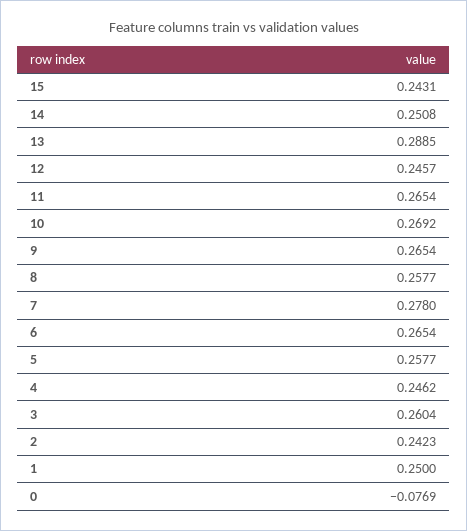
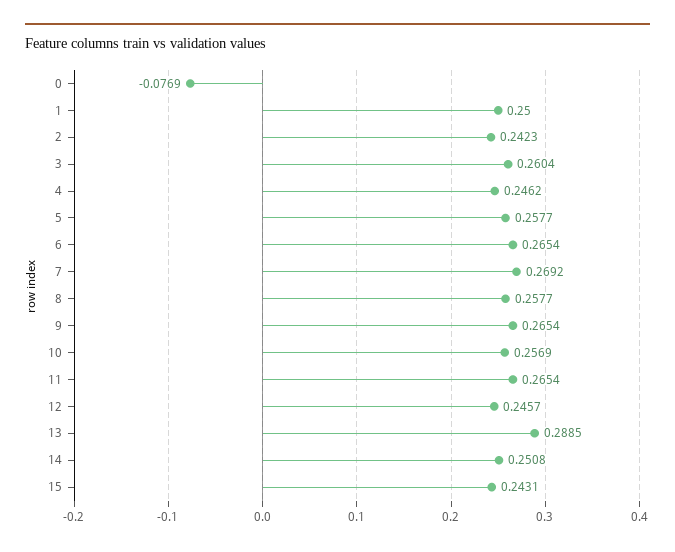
  {
    "15": 0.2431,
    "14": 0.2508,
    "13": 0.2885,
    "12": 0.2457,
    "11": 0.2654,
-   "10": 0.2692,
+   "10": 0.2569,
    "9": 0.2654,
    "8": 0.2577,
-   "7": 0.278,
+   "7": 0.2692,
    "6": 0.2654,
    "5": 0.2577,
    "4": 0.2462,
    "3": 0.2604,
    "2": 0.2423,
    "1": 0.25,
    "0": -0.0769
  }

